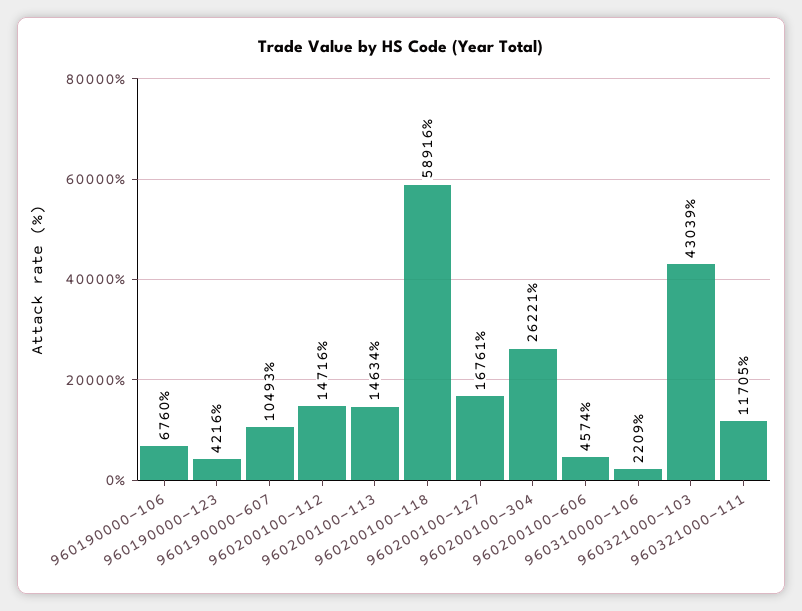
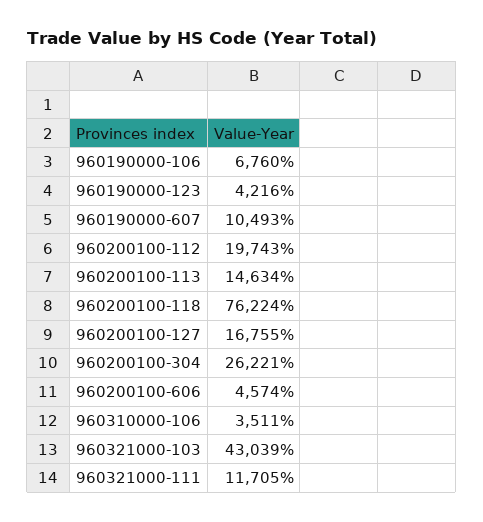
  {
    "960190000-106": 6760,
    "960190000-123": 4216,
    "960190000-607": 10493,
-   "960200100-112": 14716,
+   "960200100-112": 19743,
    "960200100-113": 14634,
-   "960200100-118": 58916,
+   "960200100-118": 76224,
-   "960200100-127": 16761,
+   "960200100-127": 16755,
    "960200100-304": 26221,
    "960200100-606": 4574,
-   "960310000-106": 2209,
+   "960310000-106": 3511,
    "960321000-103": 43039,
    "960321000-111": 11705
  }

